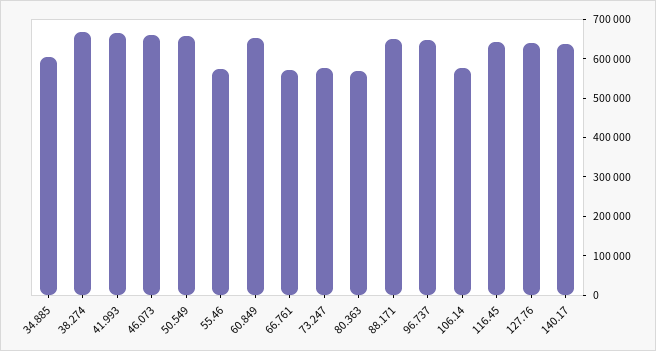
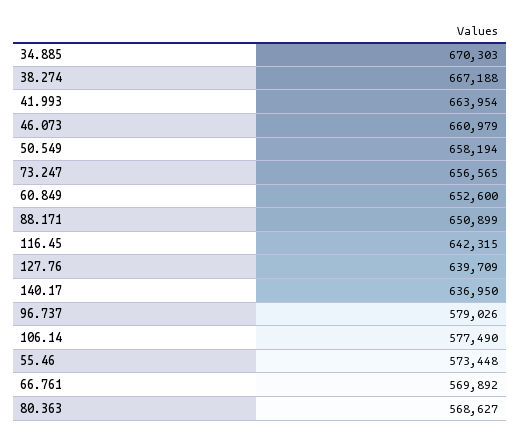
  {
-   "34.885": 600000,
+   "34.885": 670303,
    "38.274": 667188,
    "41.993": 663954,
    "46.073": 660979,
    "50.549": 658194,
    "55.46": 573448,
    "60.849": 652600,
    "66.761": 569892,
-   "73.247": 575000,
+   "73.247": 656565,
    "80.363": 568627,
    "88.171": 650899,
-   "96.737": 650000,
+   "96.737": 579026,
    "106.14": 577490,
    "116.45": 642315,
    "127.76": 639709,
    "140.17": 636950
  }

